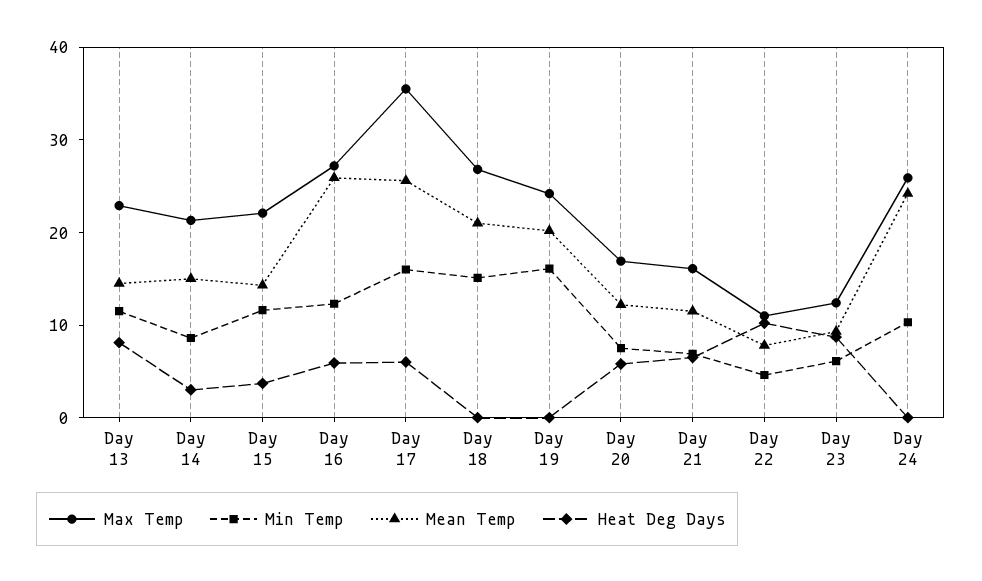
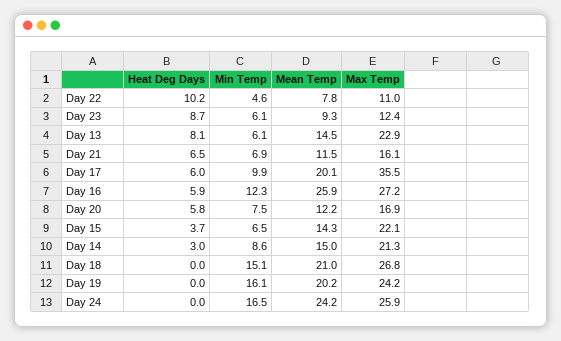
  {
    "Max Temp": {
      "Day 13": 22.9,
      "Day 14": 21.3,
      "Day 15": 22.1,
      "Day 16": 27.2,
      "Day 17": 35.5,
      "Day 18": 26.8,
      "Day 19": 24.2,
      "Day 20": 16.9,
      "Day 21": 16.1,
      "Day 22": 11,
      "Day 23": 12.4,
      "Day 24": 25.9
    },
    "Min Temp": {
-     "Day 13": 12,
+     "Day 13": 6.1,
      "Day 14": 8.6,
-     "Day 15": 12,
+     "Day 15": 6.5,
      "Day 16": 12.3,
-     "Day 17": 16,
+     "Day 17": 9.9,
      "Day 18": 15.1,
      "Day 19": 16.1,
      "Day 20": 7.5,
      "Day 21": 6.9,
      "Day 22": 4.6,
      "Day 23": 6.1,
-     "Day 24": 10
+     "Day 24": 16.5
    },
    "Mean Temp": {
      "Day 13": 14.5,
      "Day 14": 15,
      "Day 15": 14.3,
      "Day 16": 25.9,
-     "Day 17": 26,
+     "Day 17": 20.1,
      "Day 18": 21,
      "Day 19": 20.2,
      "Day 20": 12.2,
      "Day 21": 11.5,
      "Day 22": 7.8,
      "Day 23": 9.3,
      "Day 24": 24.2
    },
    "Heat Deg Days": {
      "Day 13": 8.1,
      "Day 14": 3,
      "Day 15": 3.7,
      "Day 16": 5.9,
      "Day 17": 6,
      "Day 18": 0,
      "Day 19": 0,
      "Day 20": 5.8,
      "Day 21": 6.5,
      "Day 22": 10.2,
      "Day 23": 8.7,
      "Day 24": 0
    }
  }

